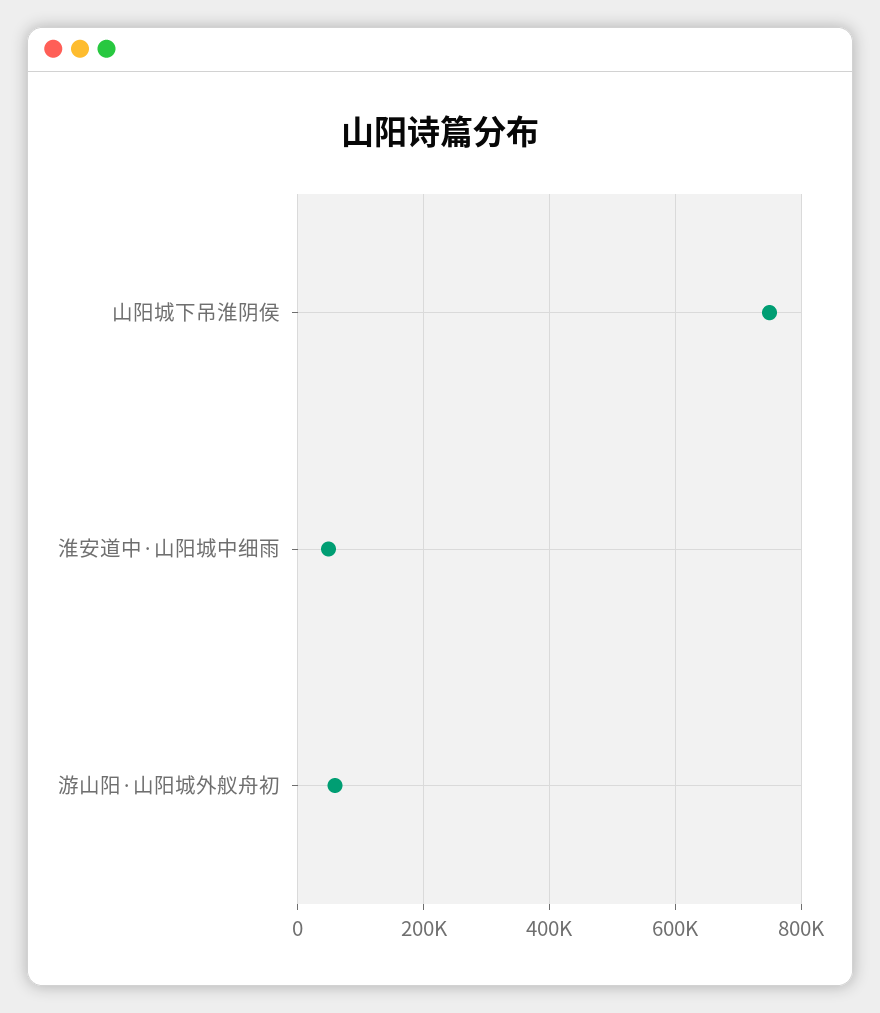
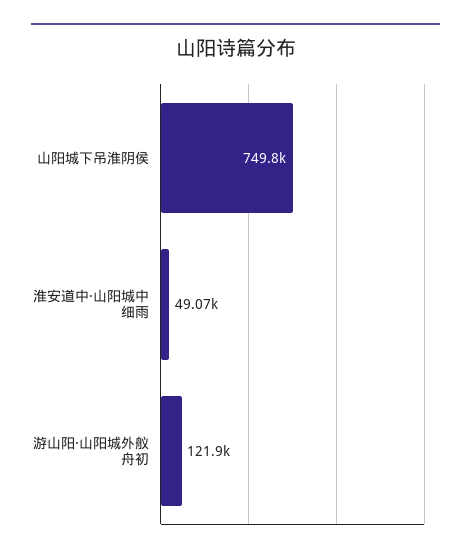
  {
    "山阳城下吊淮阴侯": 749800,
    "淮安道中·山阳城中细雨": 49070,
-   "游山阳·山阳城外舣舟初": 60000
+   "游山阳·山阳城外舣舟初": 121900
  }

